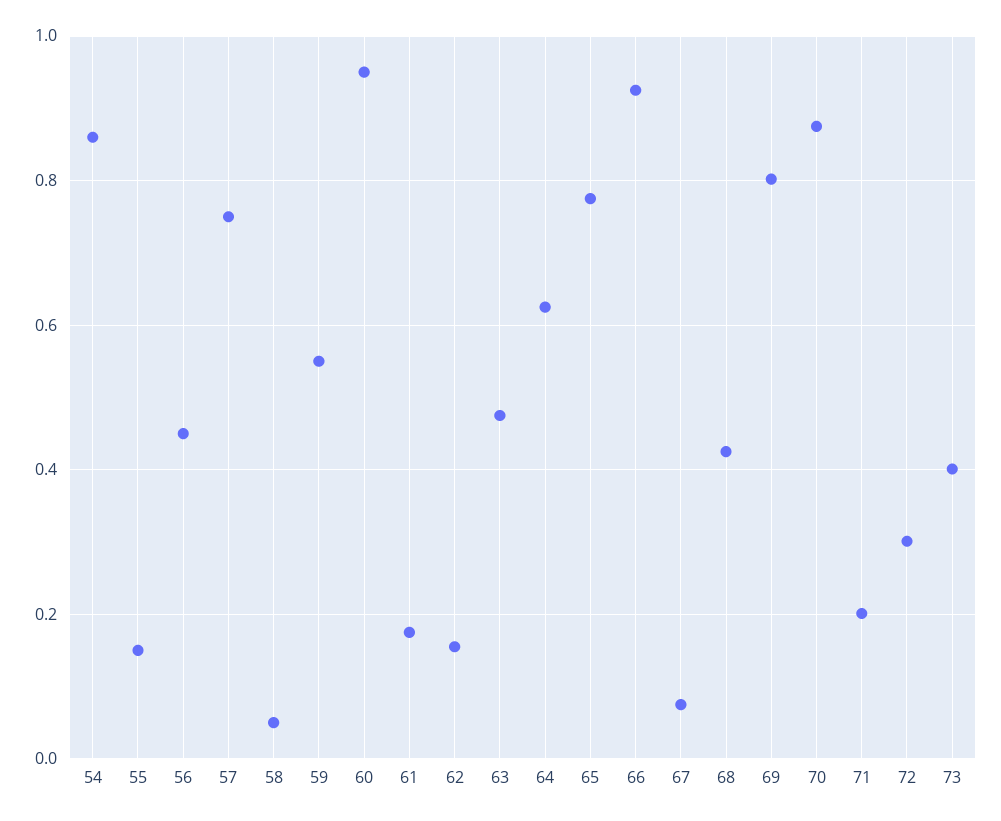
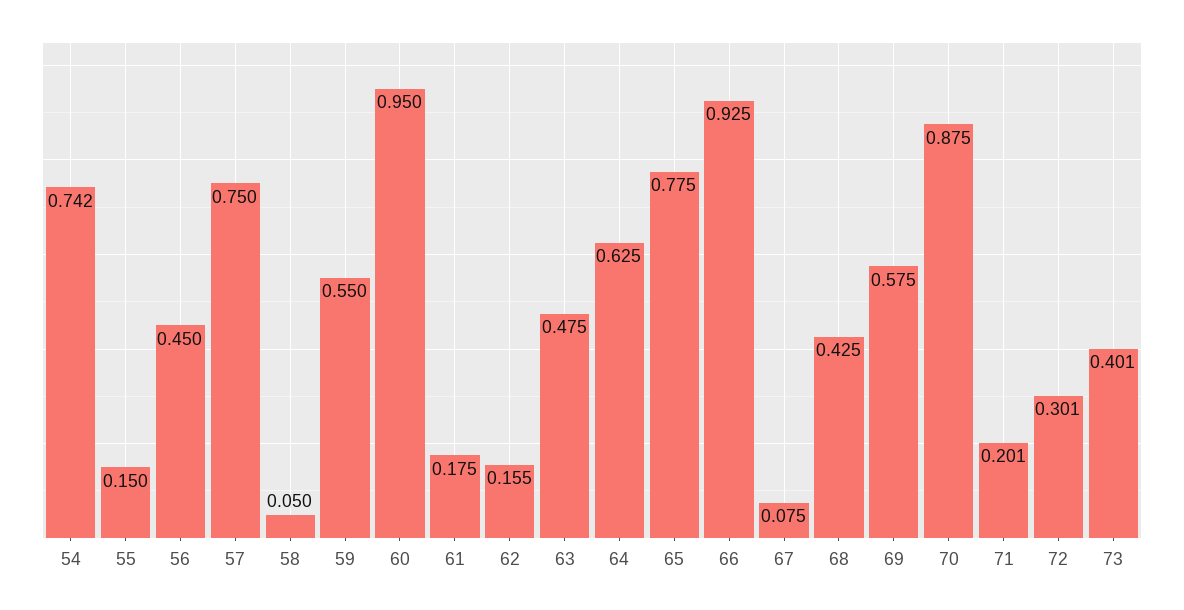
  {
-   "54": 0.86,
+   "54": 0.742,
    "55": 0.15,
    "56": 0.45,
    "57": 0.75,
    "58": 0.05,
    "59": 0.55,
    "60": 0.95,
    "61": 0.175,
    "62": 0.155,
    "63": 0.475,
    "64": 0.625,
    "65": 0.775,
    "66": 0.925,
    "67": 0.075,
    "68": 0.425,
-   "69": 0.8,
+   "69": 0.575,
    "70": 0.875,
    "71": 0.201,
    "72": 0.301,
    "73": 0.401
  }

